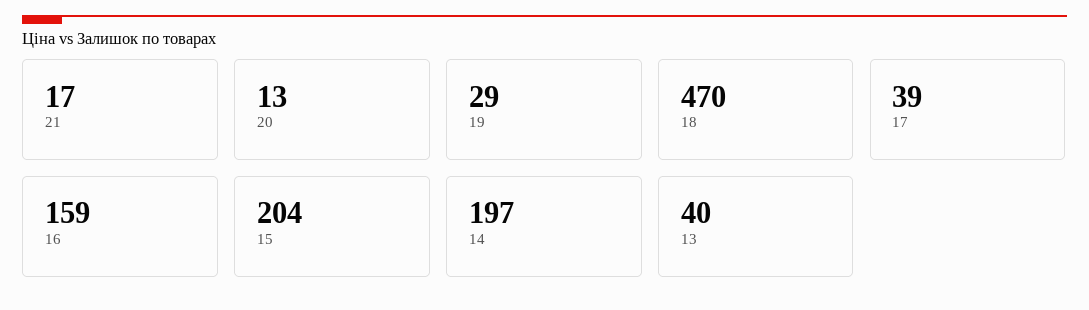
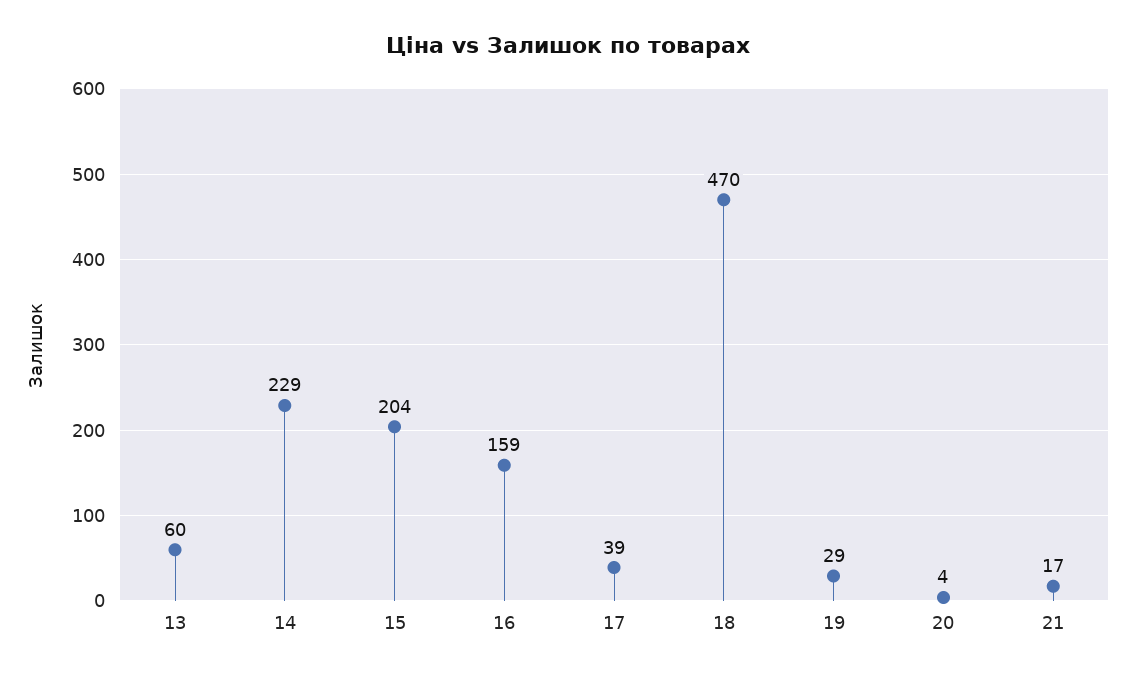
  {
    "21": 17,
-   "20": 13,
+   "20": 4,
    "19": 29,
    "18": 470,
    "17": 39,
    "16": 159,
    "15": 204,
-   "14": 197,
+   "14": 229,
-   "13": 40
+   "13": 60
  }

